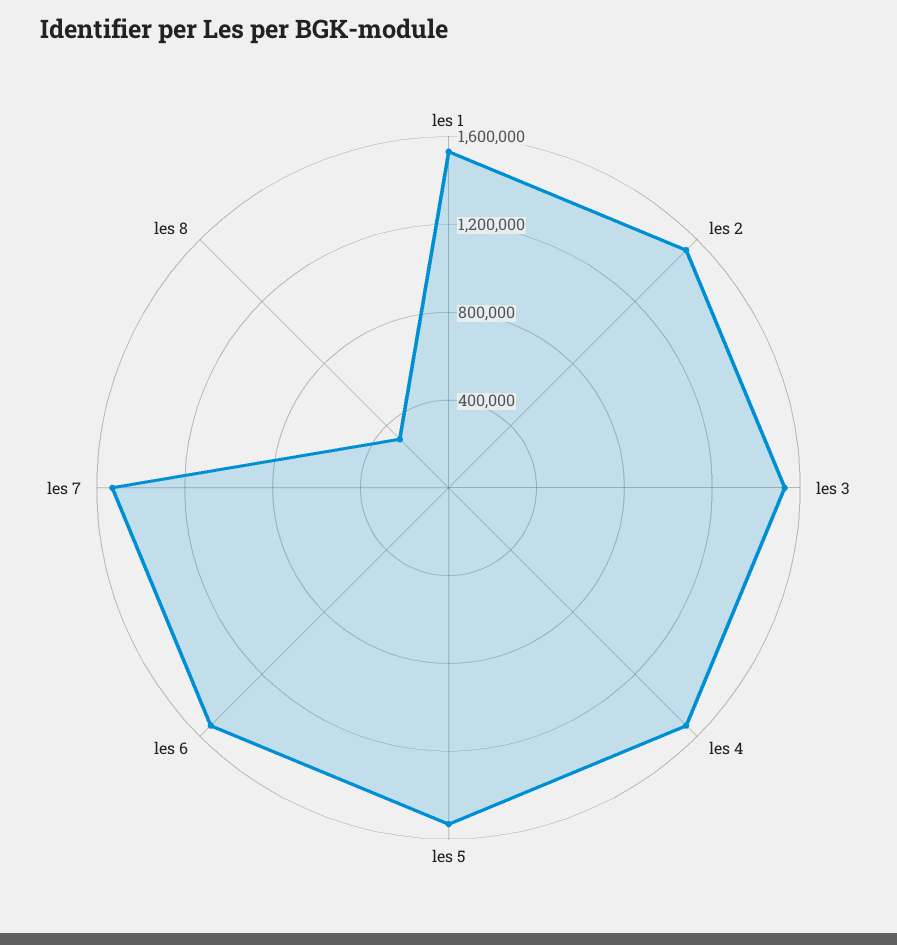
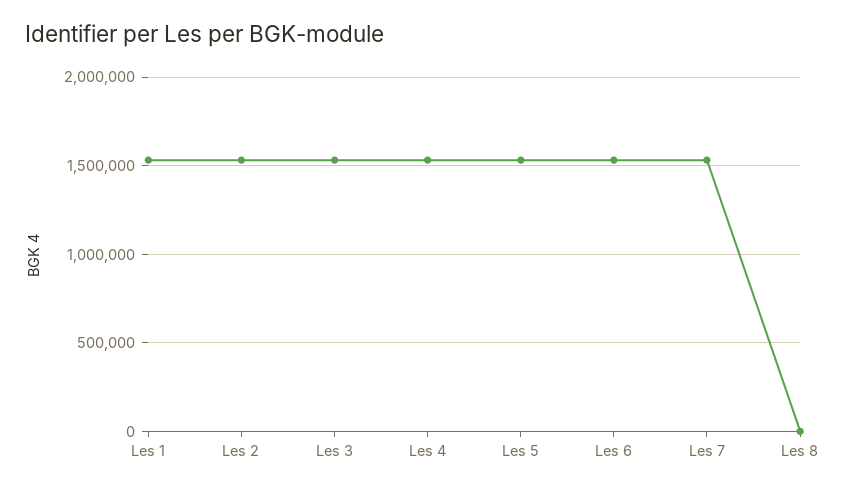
  {
    "les 1": 1550000,
    "les 2": 1550000,
    "les 3": 1550000,
    "les 4": 1550000,
    "les 5": 1550000,
    "les 6": 1550000,
    "les 7": 1550000,
-   "les 8": 300000
+   "les 8": 0
  }

